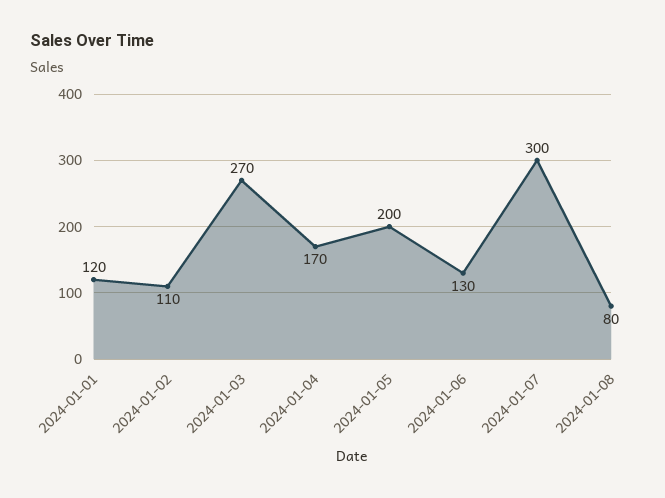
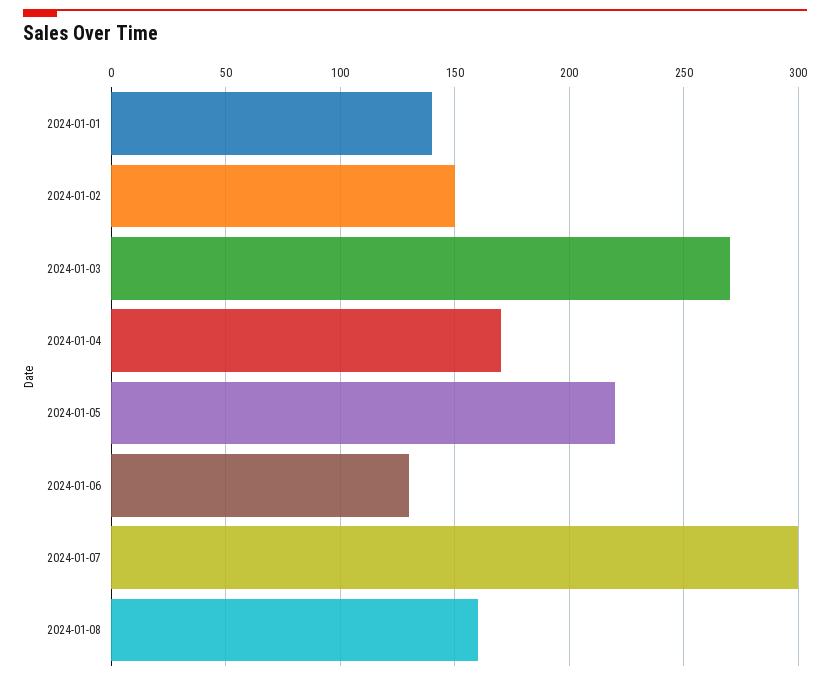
  {
-   "2024-01-01": 120,
+   "2024-01-01": 140,
-   "2024-01-02": 110,
+   "2024-01-02": 150,
    "2024-01-03": 270,
    "2024-01-04": 170,
-   "2024-01-05": 200,
+   "2024-01-05": 220,
    "2024-01-06": 130,
    "2024-01-07": 300,
-   "2024-01-08": 80
+   "2024-01-08": 160
  }

